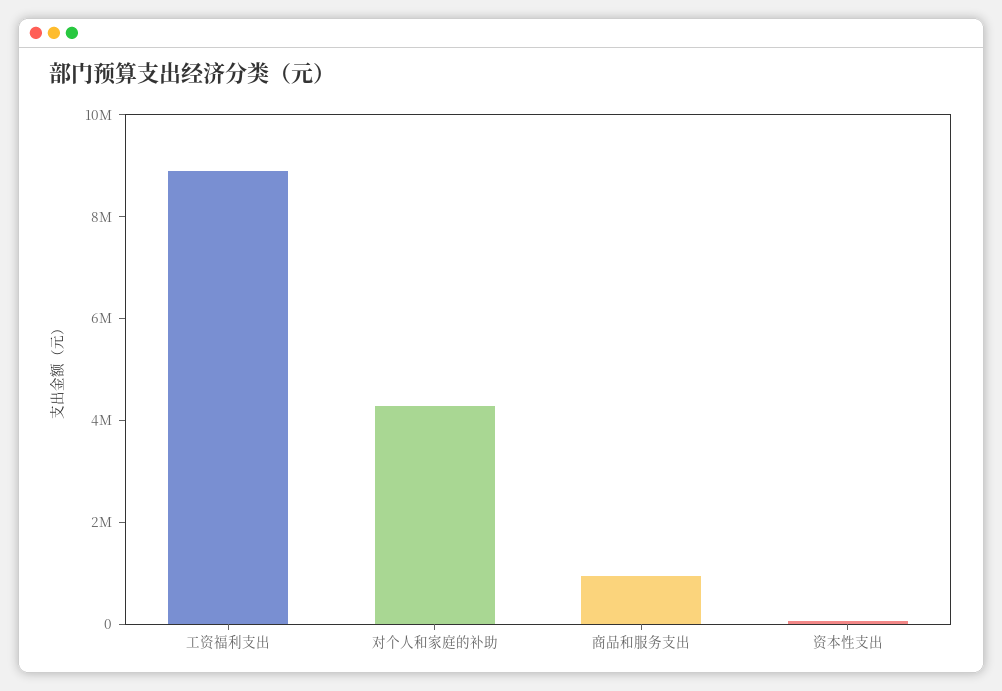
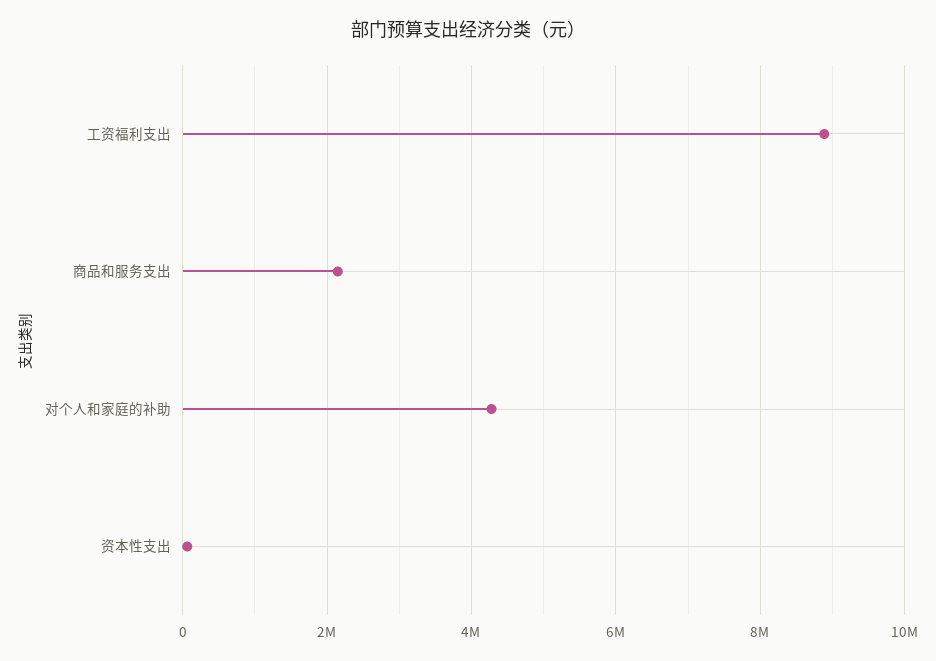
  {
    "工资福利支出": 8800000,
    "对个人和家庭的补助": 4200000,
-   "商品和服务支出": 1000000,
+   "商品和服务支出": 2200000,
    "资本性支出": 0
  }

